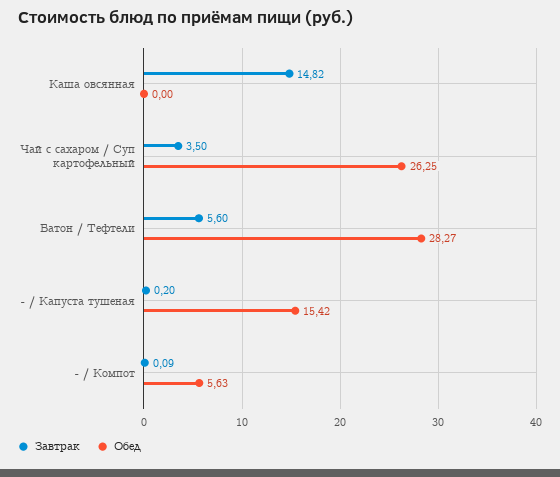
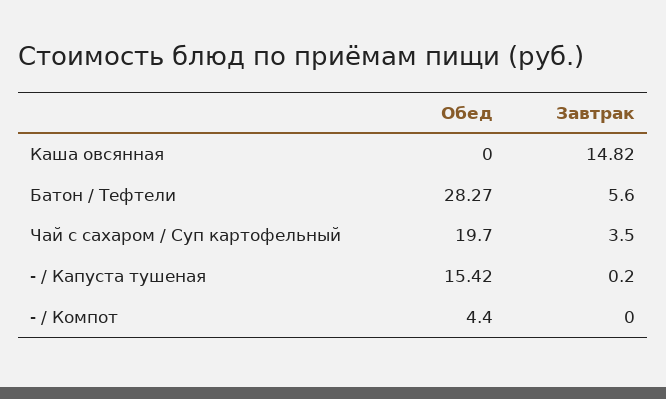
  {
    "Завтрак": {
      "Каша овсянная": 14.82,
      "Чай с сахаром / Суп картофельный": 3.5,
      "Батон / Тефтели": 5.6,
      "- / Капуста тушеная": 0.2,
-     "- / Компот": 0.09
+     "- / Компот": 0
    },
    "Обед": {
      "Каша овсянная": 0,
-     "Чай с сахаром / Суп картофельный": 26.25,
+     "Чай с сахаром / Суп картофельный": 19.7,
      "Батон / Тефтели": 28.27,
      "- / Капуста тушеная": 15.42,
-     "- / Компот": 5.63
+     "- / Компот": 4.4
    }
  }

